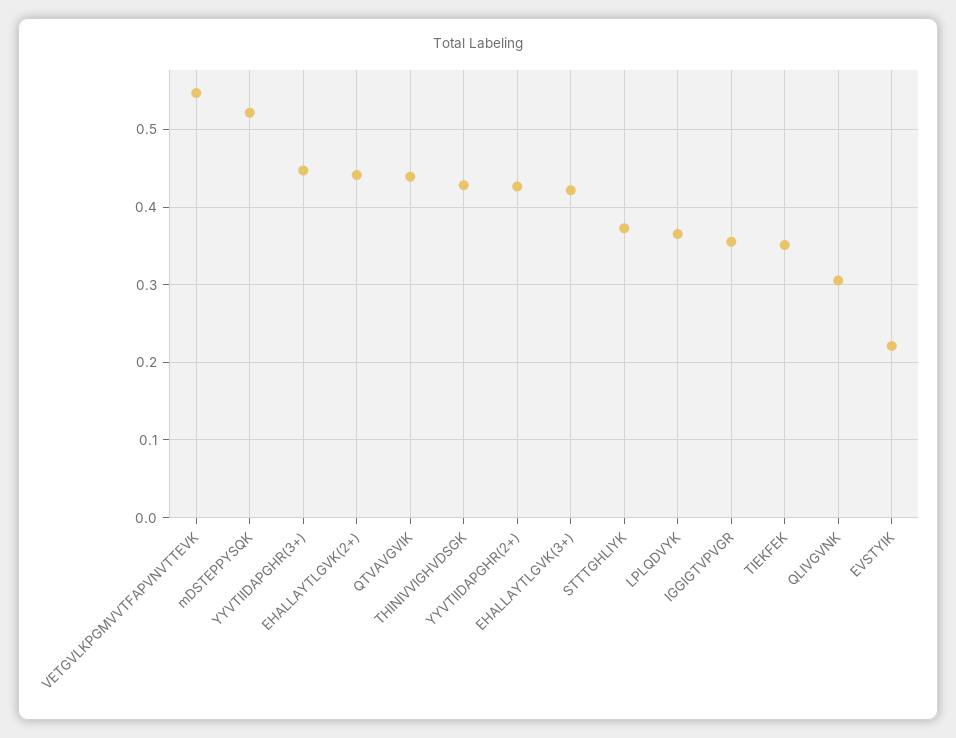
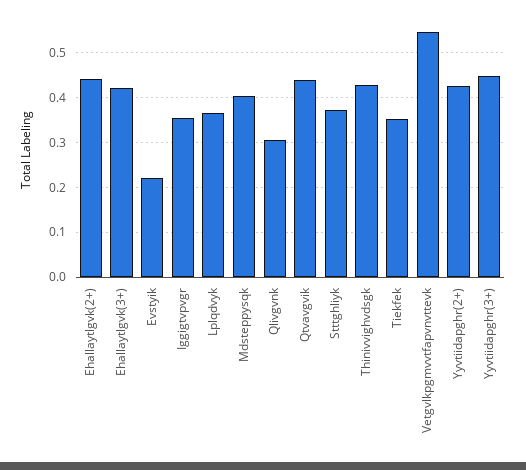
  {
    "VETGVLKPGMVVTFAPVNVTTEVK": 0.55,
-   "mDSTEPPYSQK": 0.52,
+   "mDSTEPPYSQK": 0.4,
    "YYVTIIDAPGHR(3+)": 0.45,
    "EHALLAYTLGVK(2+)": 0.44,
    "QTVAVGVIK": 0.44,
    "THINIVVIGHVDSGK": 0.43,
    "YYVTIIDAPGHR(2+)": 0.43,
    "EHALLAYTLGVK(3+)": 0.42,
    "STTTGHLIYK": 0.37,
    "LPLQDVYK": 0.37,
    "IGGIGTVPVGR": 0.36,
    "TIEKFEK": 0.35,
    "QLIVGVNK": 0.31,
    "EVSTYIK": 0.22
  }

